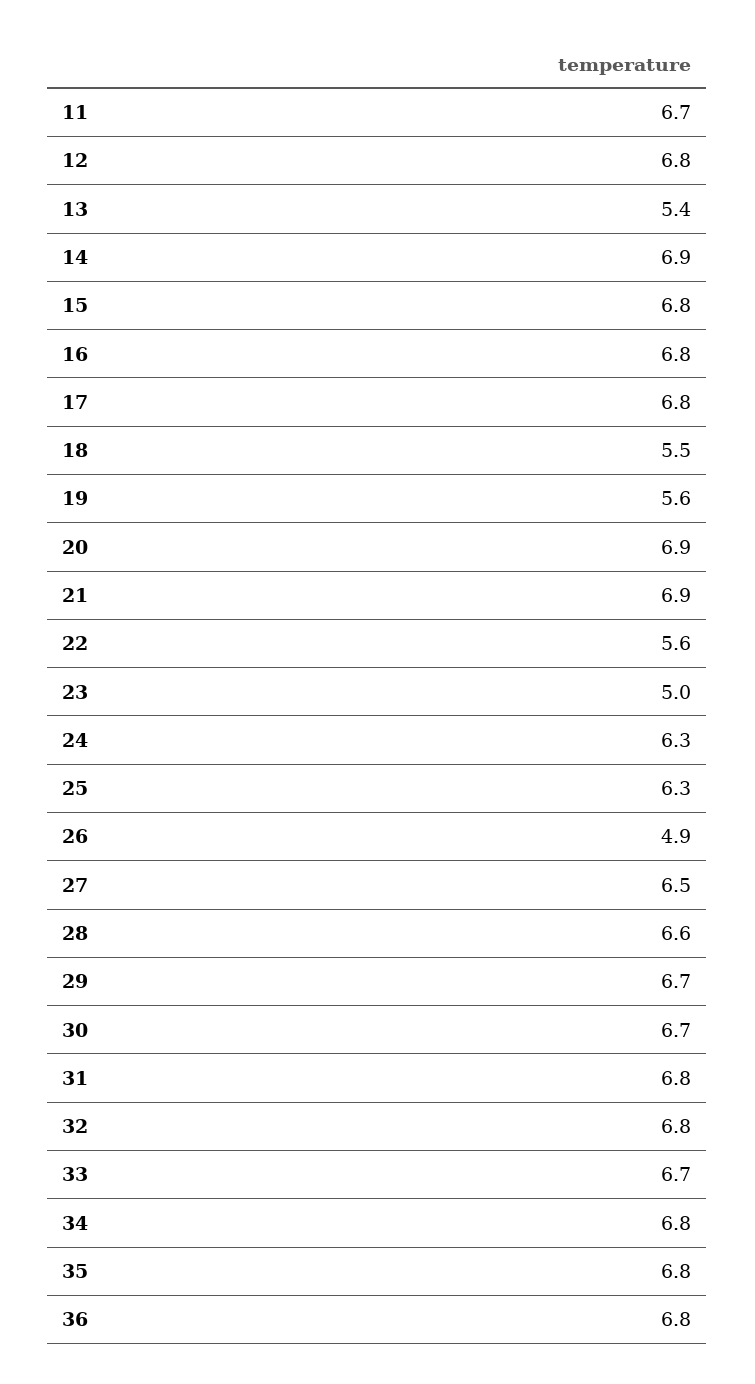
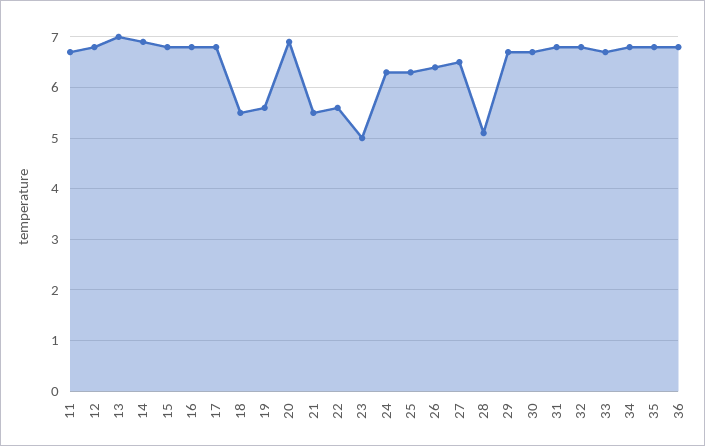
  {
    "11": 6.7,
    "12": 6.8,
-   "13": 5.4,
+   "13": 7,
    "14": 6.9,
    "15": 6.8,
    "16": 6.8,
    "17": 6.8,
    "18": 5.5,
    "19": 5.6,
    "20": 6.9,
-   "21": 6.9,
+   "21": 5.5,
    "22": 5.6,
    "23": 5,
    "24": 6.3,
    "25": 6.3,
-   "26": 4.9,
+   "26": 6.5,
    "27": 6.5,
-   "28": 6.6,
+   "28": 5,
    "29": 6.7,
    "30": 6.7,
    "31": 6.8,
    "32": 6.8,
    "33": 6.7,
    "34": 6.8,
    "35": 6.8,
    "36": 6.8
  }

